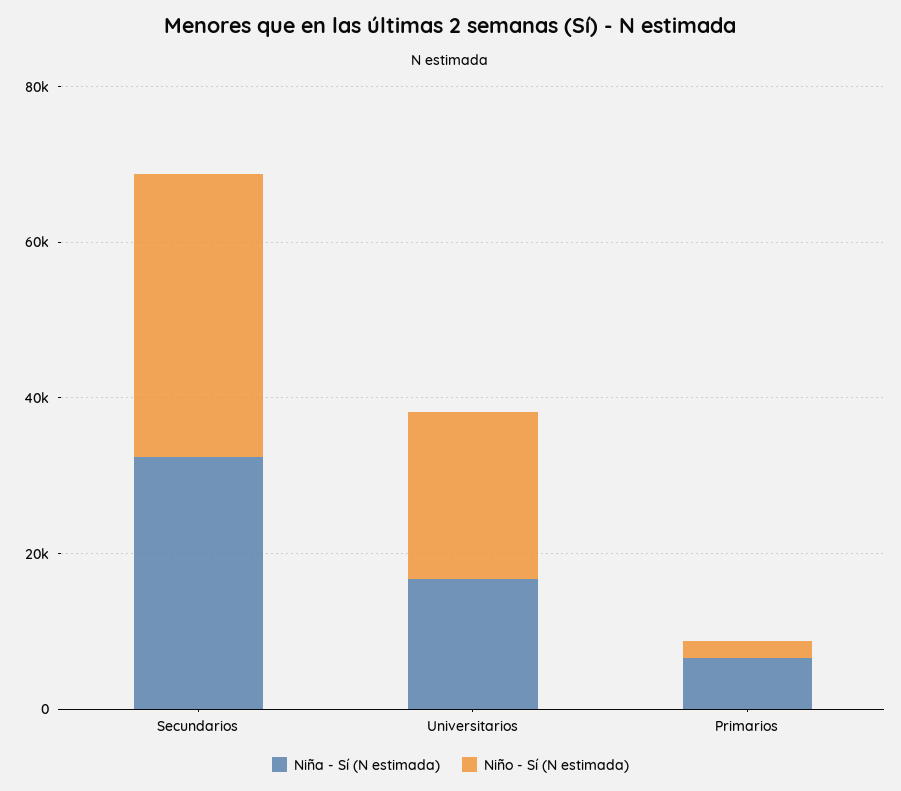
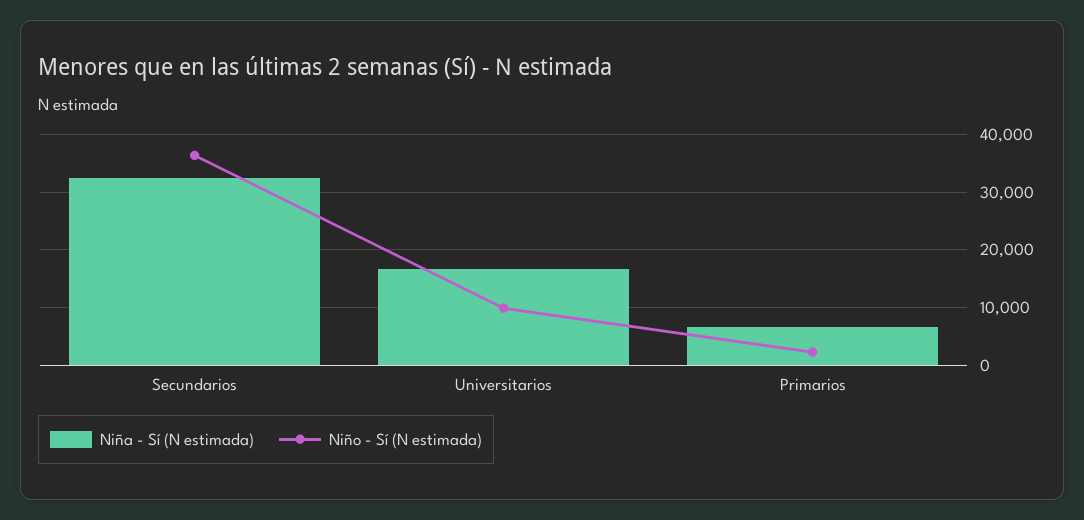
  {
    "Niña - Sí (N estimada)": {
      "Secundarios": 32000,
      "Universitarios": 16000,
      "Primarios": 6000
    },
    "Niño - Sí (N estimada)": {
      "Secundarios": 36000,
-     "Universitarios": 20000,
+     "Universitarios": 10000,
      "Primarios": 2000
    }
  }

